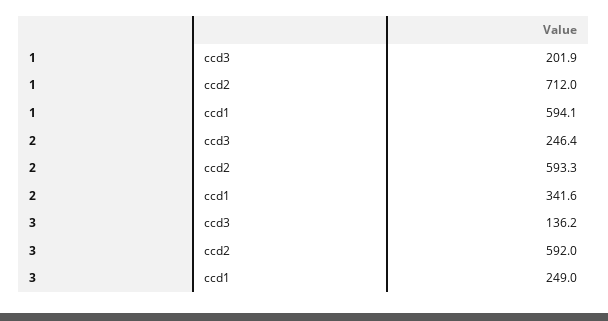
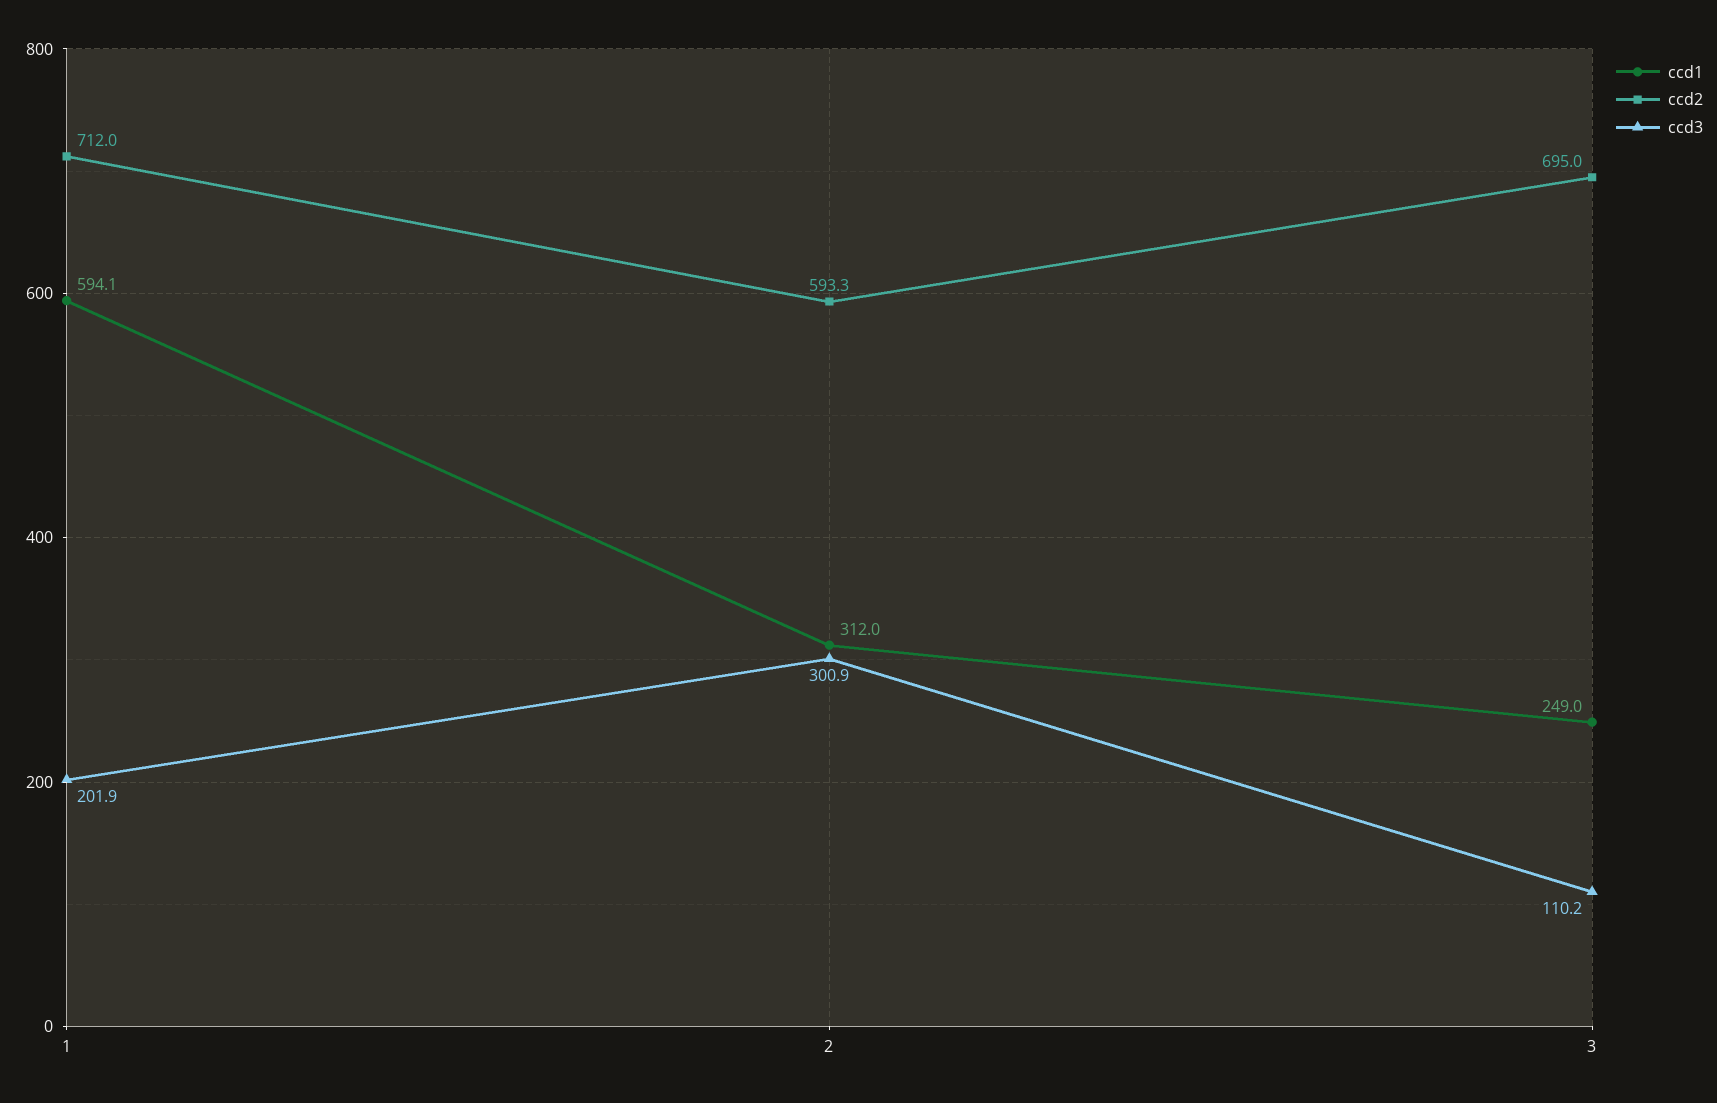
  {
    "ccd3": {
      "1": 201.9,
-     "2": 246.4,
+     "2": 300.9,
-     "3": 136.2
+     "3": 110.2
    },
    "ccd2": {
      "1": 712,
      "2": 593.3,
-     "3": 592
+     "3": 695
    },
    "ccd1": {
      "1": 594.1,
-     "2": 341.6,
+     "2": 312,
      "3": 249
    }
  }

